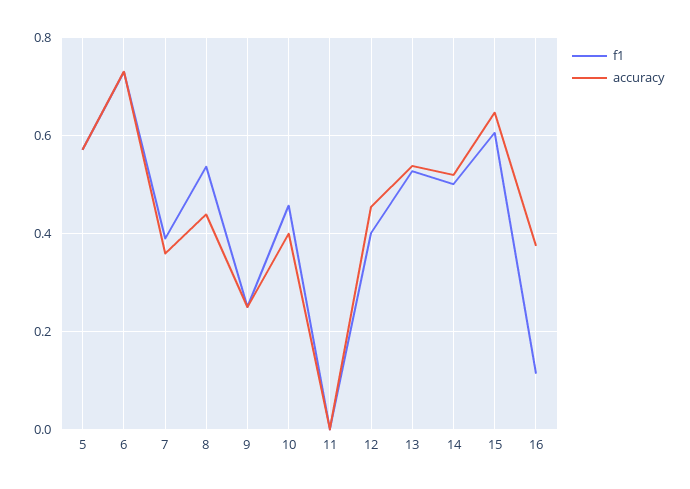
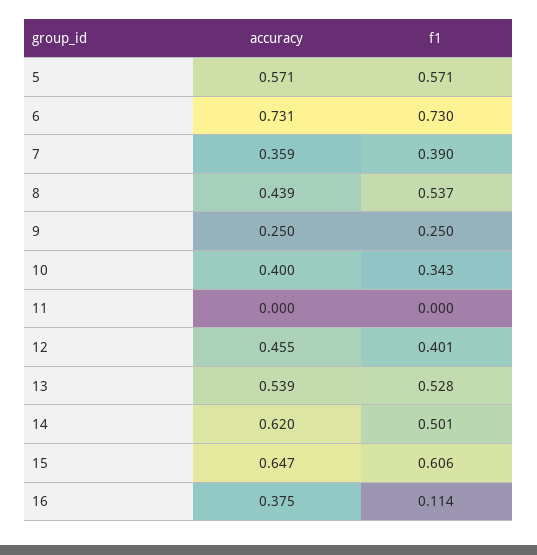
  {
    "f1": {
      "5": 0.571,
      "6": 0.73,
      "7": 0.39,
      "8": 0.537,
      "9": 0.25,
-     "10": 0.46,
+     "10": 0.343,
      "11": 0,
      "12": 0.401,
      "13": 0.528,
      "14": 0.501,
      "15": 0.606,
      "16": 0.114
    },
    "accuracy": {
      "5": 0.571,
      "6": 0.731,
      "7": 0.359,
      "8": 0.439,
      "9": 0.25,
      "10": 0.4,
      "11": 0,
      "12": 0.455,
      "13": 0.539,
-     "14": 0.52,
+     "14": 0.62,
      "15": 0.647,
      "16": 0.375
    }
  }

